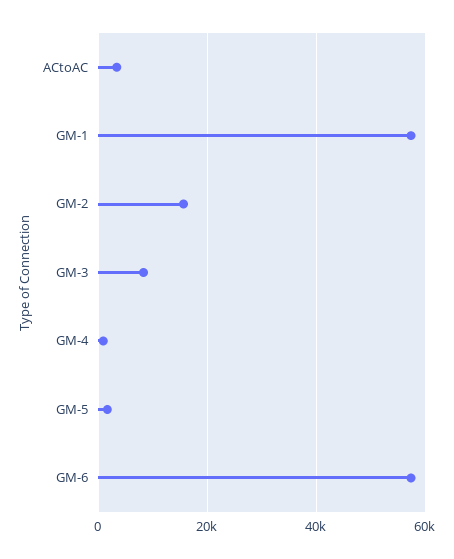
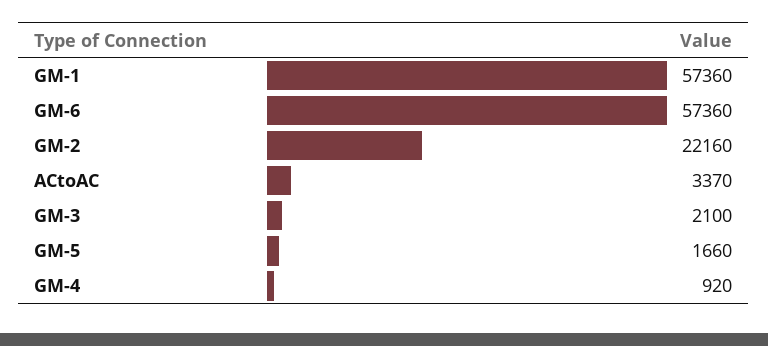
  {
    "ACtoAC": 3370,
    "GM-1": 57360,
-   "GM-2": 16000,
+   "GM-2": 22160,
-   "GM-3": 8000,
+   "GM-3": 2100,
    "GM-4": 920,
    "GM-5": 1660,
    "GM-6": 57360
  }

